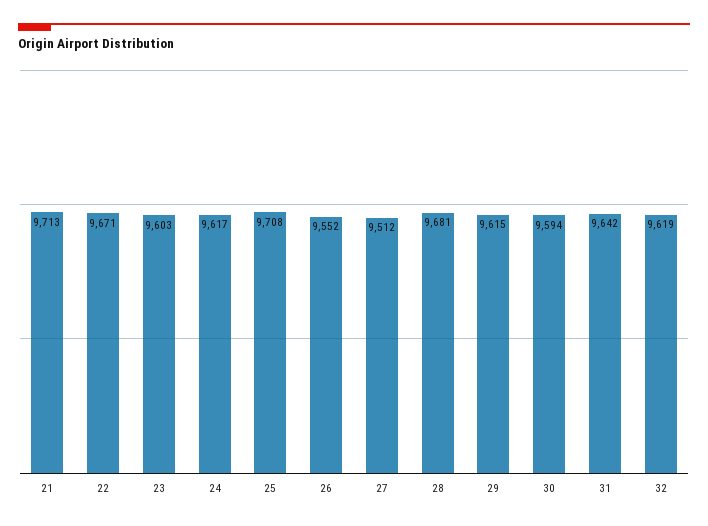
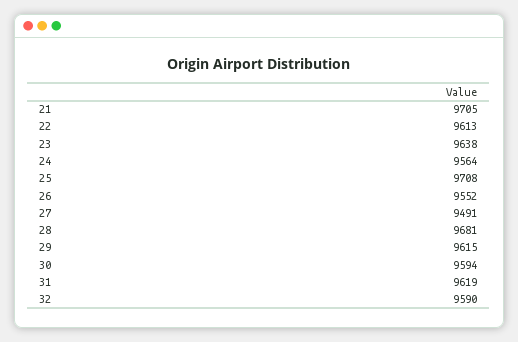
  {
-   "21": 9713,
+   "21": 9705,
-   "22": 9671,
+   "22": 9613,
-   "23": 9603,
+   "23": 9638,
-   "24": 9617,
+   "24": 9564,
    "25": 9708,
    "26": 9552,
-   "27": 9512,
+   "27": 9491,
    "28": 9681,
    "29": 9615,
    "30": 9594,
-   "31": 9642,
+   "31": 9619,
-   "32": 9619
+   "32": 9590
  }

